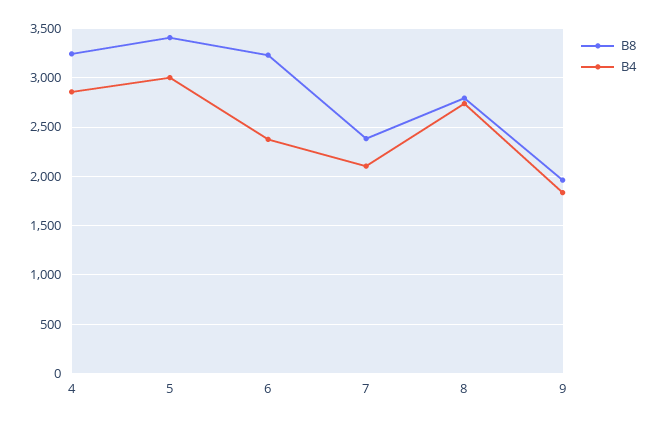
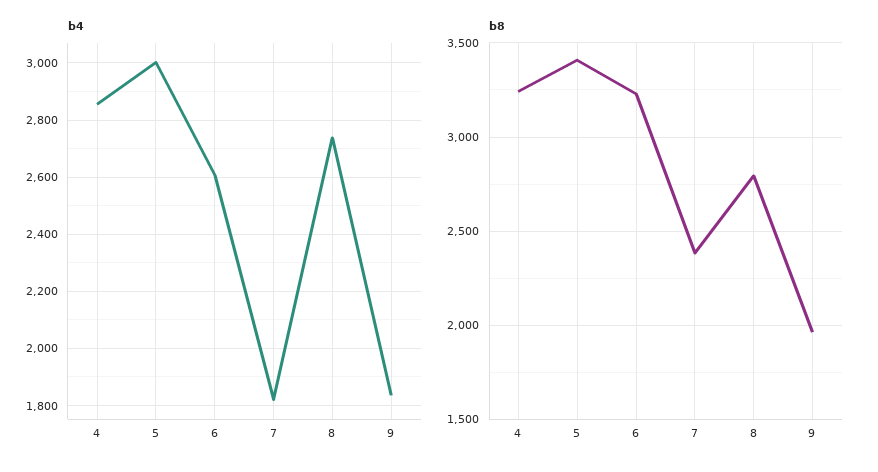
  {
    "B8": {
      "4": 3250,
      "5": 3400,
      "6": 3250,
      "7": 2400,
      "8": 2800,
      "9": 1950
    },
    "B4": {
      "4": 2850,
      "5": 3000,
-     "6": 2400,
+     "6": 2600,
-     "7": 2100,
+     "7": 1825,
      "8": 2750,
      "9": 1825
    }
  }

